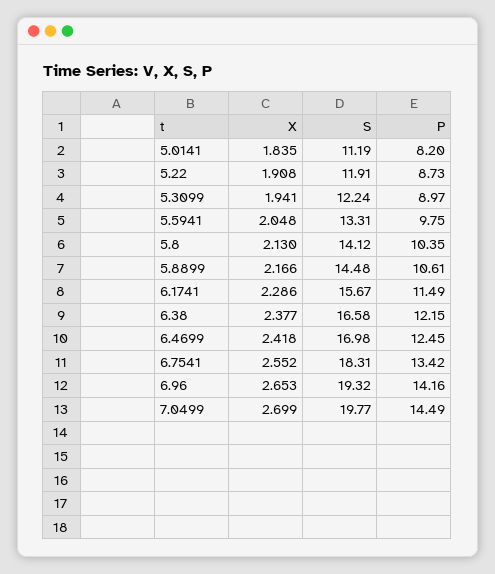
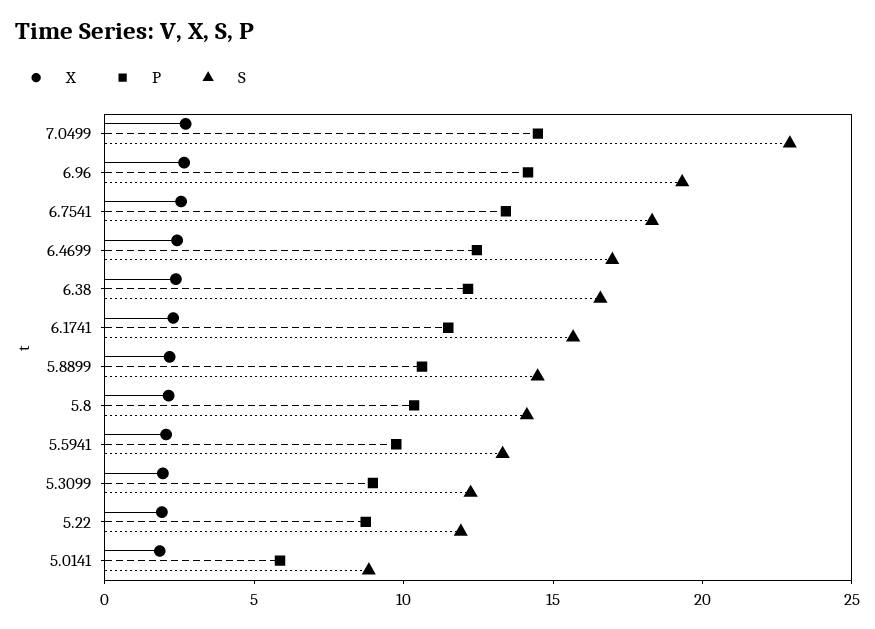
  {
    "X": {
      "5.0141": 1.835,
      "5.22": 1.908,
      "5.3099": 1.941,
      "5.5941": 2.048,
      "5.8": 2.13,
      "5.8899": 2.166,
      "6.1741": 2.286,
      "6.38": 2.377,
      "6.4699": 2.418,
      "6.7541": 2.552,
      "6.96": 2.653,
      "7.0499": 2.699
    },
    "S": {
-     "5.0141": 11.19,
+     "5.0141": 9,
      "5.22": 11.91,
      "5.3099": 12.24,
      "5.5941": 13.31,
      "5.8": 14.12,
      "5.8899": 14.48,
      "6.1741": 15.67,
      "6.38": 16.58,
      "6.4699": 16.98,
      "6.7541": 18.31,
      "6.96": 19.32,
-     "7.0499": 19.77
+     "7.0499": 23
    },
    "P": {
-     "5.0141": 8.2,
+     "5.0141": 6,
      "5.22": 8.73,
      "5.3099": 8.97,
      "5.5941": 9.75,
      "5.8": 10.35,
      "5.8899": 10.61,
      "6.1741": 11.49,
      "6.38": 12.15,
      "6.4699": 12.45,
      "6.7541": 13.42,
      "6.96": 14.16,
      "7.0499": 14.49
    }
  }

